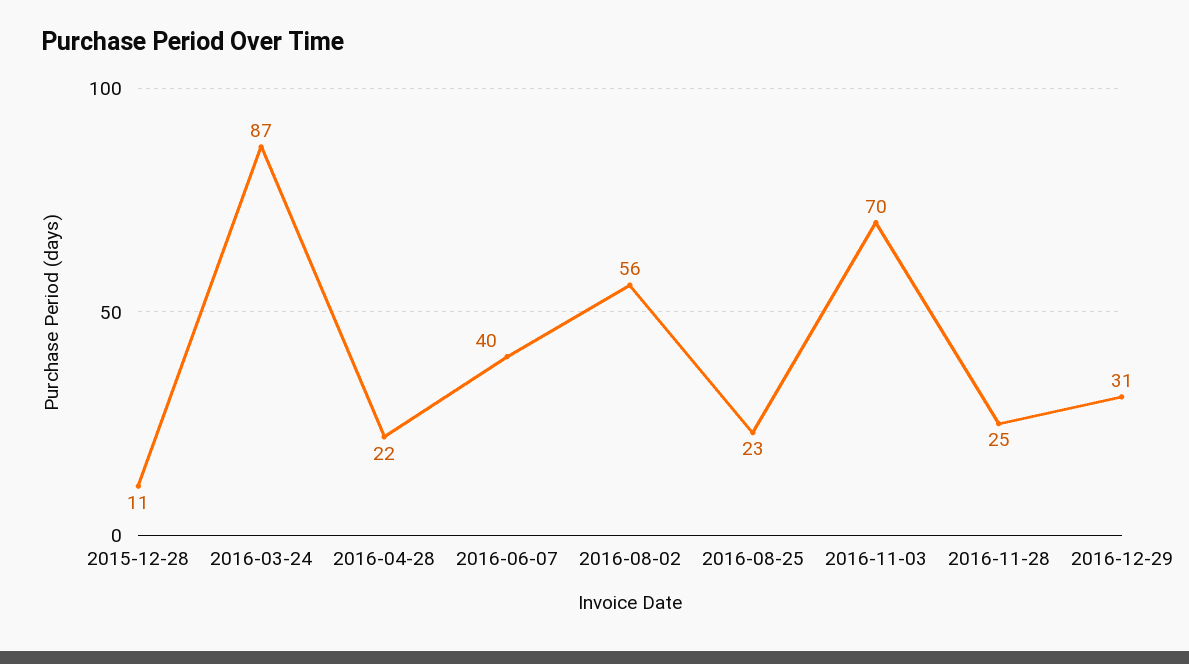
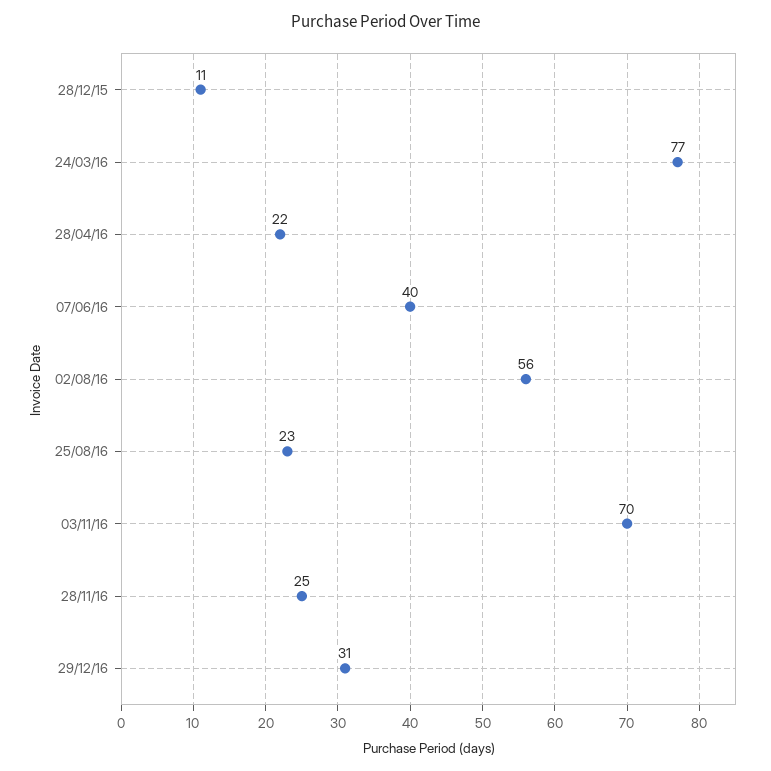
  {
    "2015-12-28": 11,
-   "2016-03-24": 87,
+   "2016-03-24": 77,
    "2016-04-28": 22,
    "2016-06-07": 40,
    "2016-08-02": 56,
    "2016-08-25": 23,
    "2016-11-03": 70,
    "2016-11-28": 25,
    "2016-12-29": 31
  }

